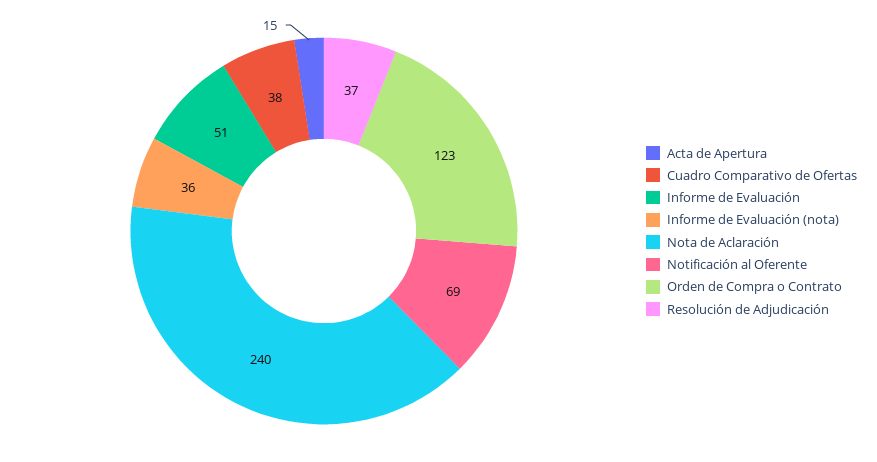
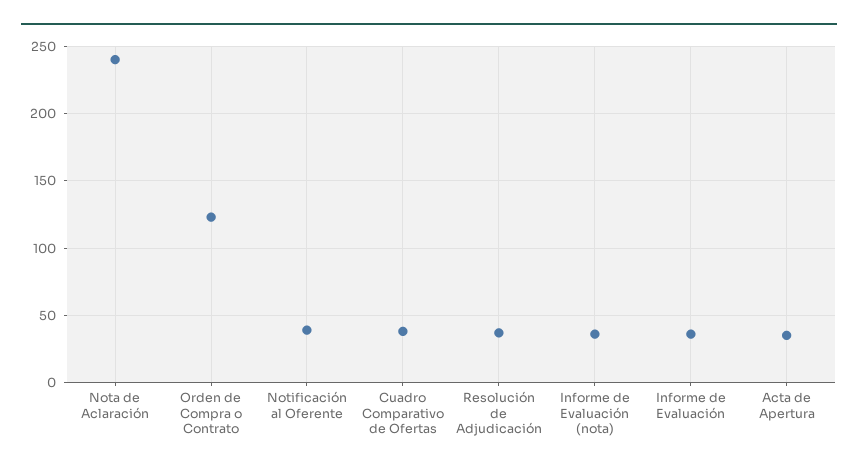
  {
-   "Acta de Apertura": 15,
+   "Acta de Apertura": 35,
    "Cuadro Comparativo de Ofertas": 38,
-   "Informe de Evaluación": 51,
+   "Informe de Evaluación": 35,
    "Informe de Evaluación (nota)": 36,
    "Nota de Aclaración": 240,
-   "Notificación al Oferente": 69,
+   "Notificación al Oferente": 40,
    "Orden de Compra o Contrato": 123,
    "Resolución de Adjudicación": 37
  }

